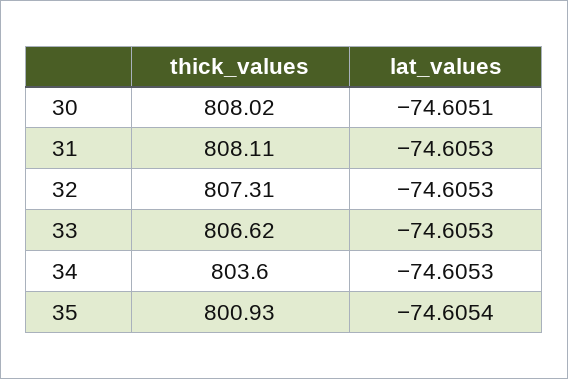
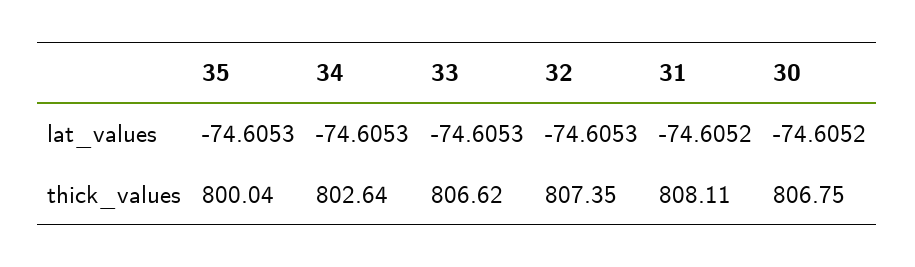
  {
    "thick_values": {
-     "30": 808.02,
+     "30": 806.75,
      "31": 808.11,
-     "32": 807.31,
+     "32": 807.35,
      "33": 806.62,
-     "34": 803.6,
+     "34": 802.64,
-     "35": 800.93
+     "35": 800.04
    },
    "lat_values": {
-     "30": -74.6051,
+     "30": -74.6052,
-     "31": -74.6053,
+     "31": -74.6052,
      "32": -74.6053,
      "33": -74.6053,
      "34": -74.6053,
-     "35": -74.6054
+     "35": -74.6053
    }
  }

